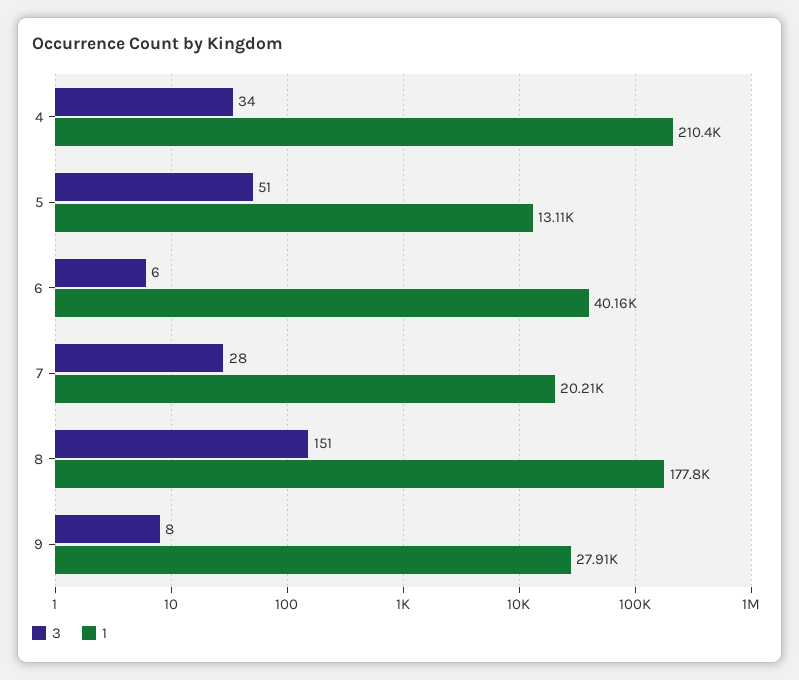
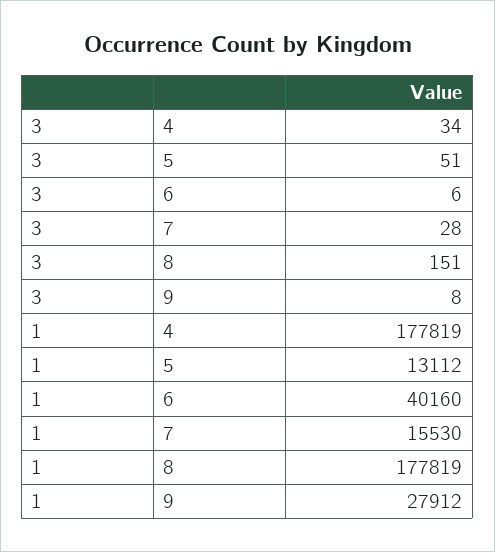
  {
    "3": {
      "4": 34,
      "5": 51,
      "6": 6,
      "7": 28,
      "8": 151,
      "9": 8
    },
    "1": {
-     "4": 210400,
+     "4": 177819,
      "5": 13112,
      "6": 40160,
-     "7": 20210,
+     "7": 15530,
      "8": 177819,
      "9": 27912
    }
  }

